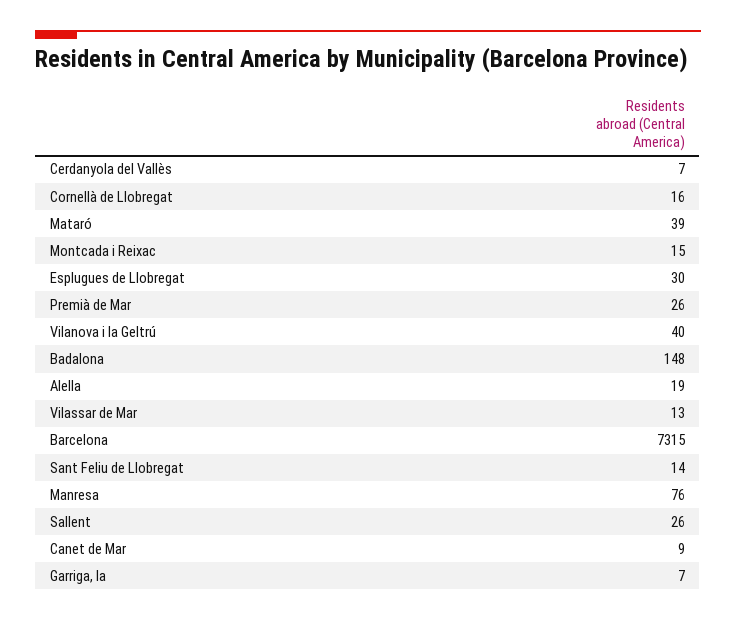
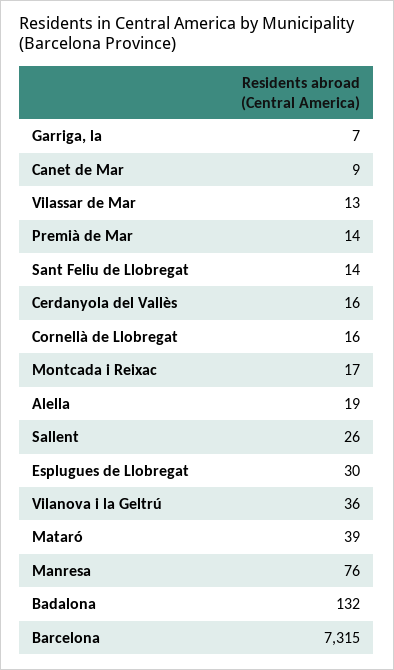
  {
-   "Cerdanyola del Vallès": 7,
+   "Cerdanyola del Vallès": 16,
    "Cornellà de Llobregat": 16,
    "Mataró": 39,
-   "Montcada i Reixac": 15,
+   "Montcada i Reixac": 17,
    "Esplugues de Llobregat": 30,
-   "Premià de Mar": 26,
+   "Premià de Mar": 14,
-   "Vilanova i la Geltrú": 40,
+   "Vilanova i la Geltrú": 36,
-   "Badalona": 148,
+   "Badalona": 132,
    "Alella": 19,
    "Vilassar de Mar": 13,
    "Barcelona": 7315,
    "Sant Feliu de Llobregat": 14,
    "Manresa": 76,
    "Sallent": 26,
    "Canet de Mar": 9,
    "Garriga, la": 7
  }

